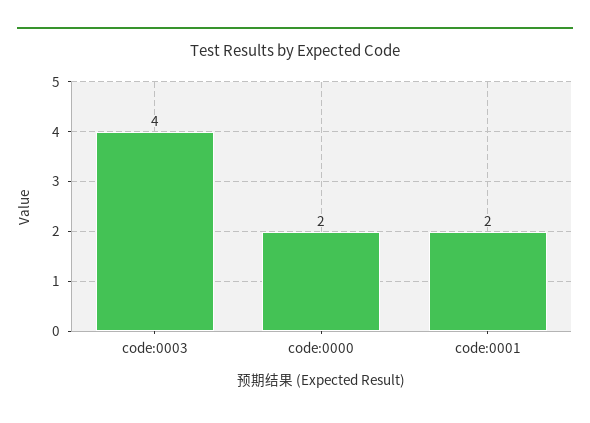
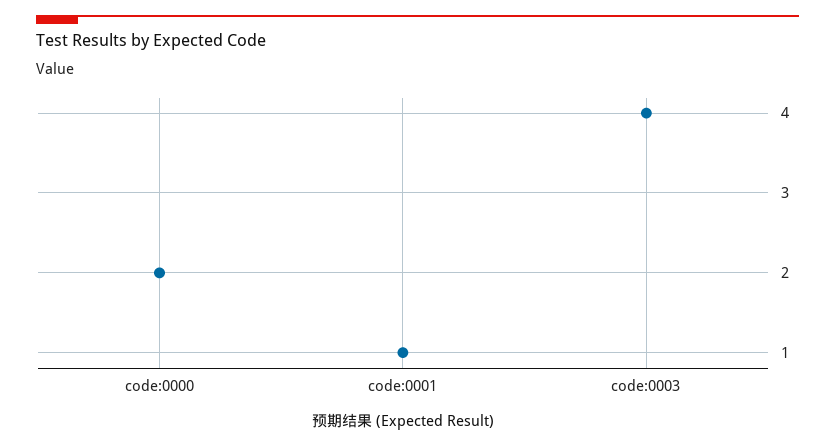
  {
    "code:0003": 4,
    "code:0000": 2,
-   "code:0001": 2
+   "code:0001": 1
  }

